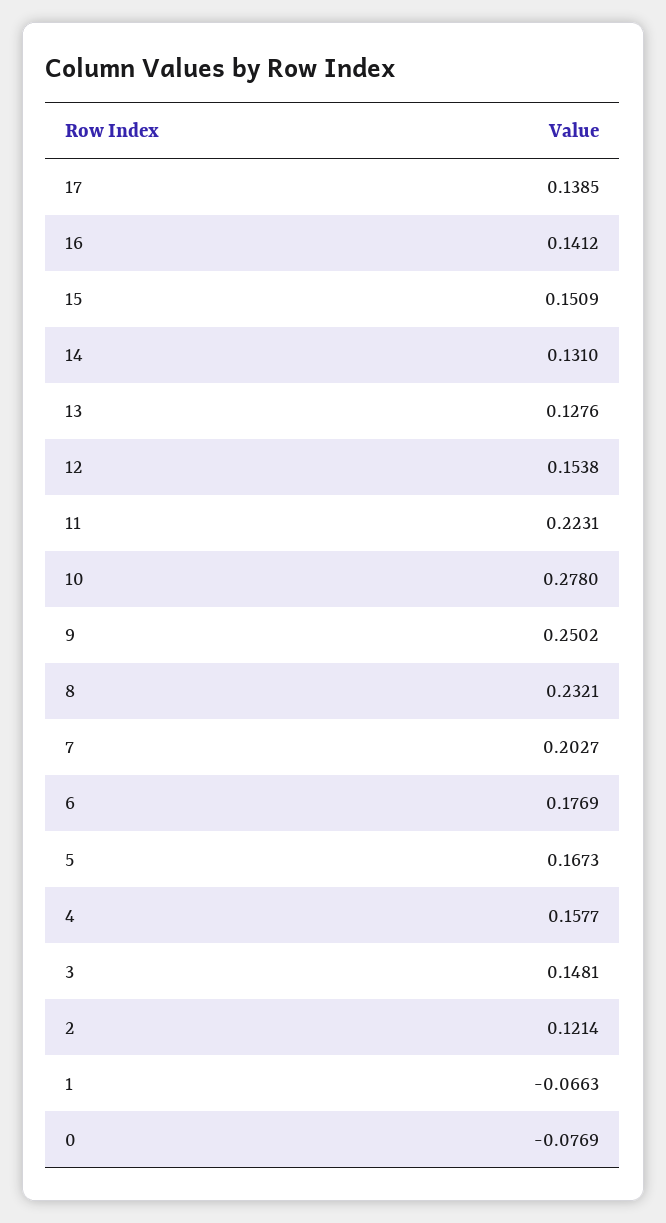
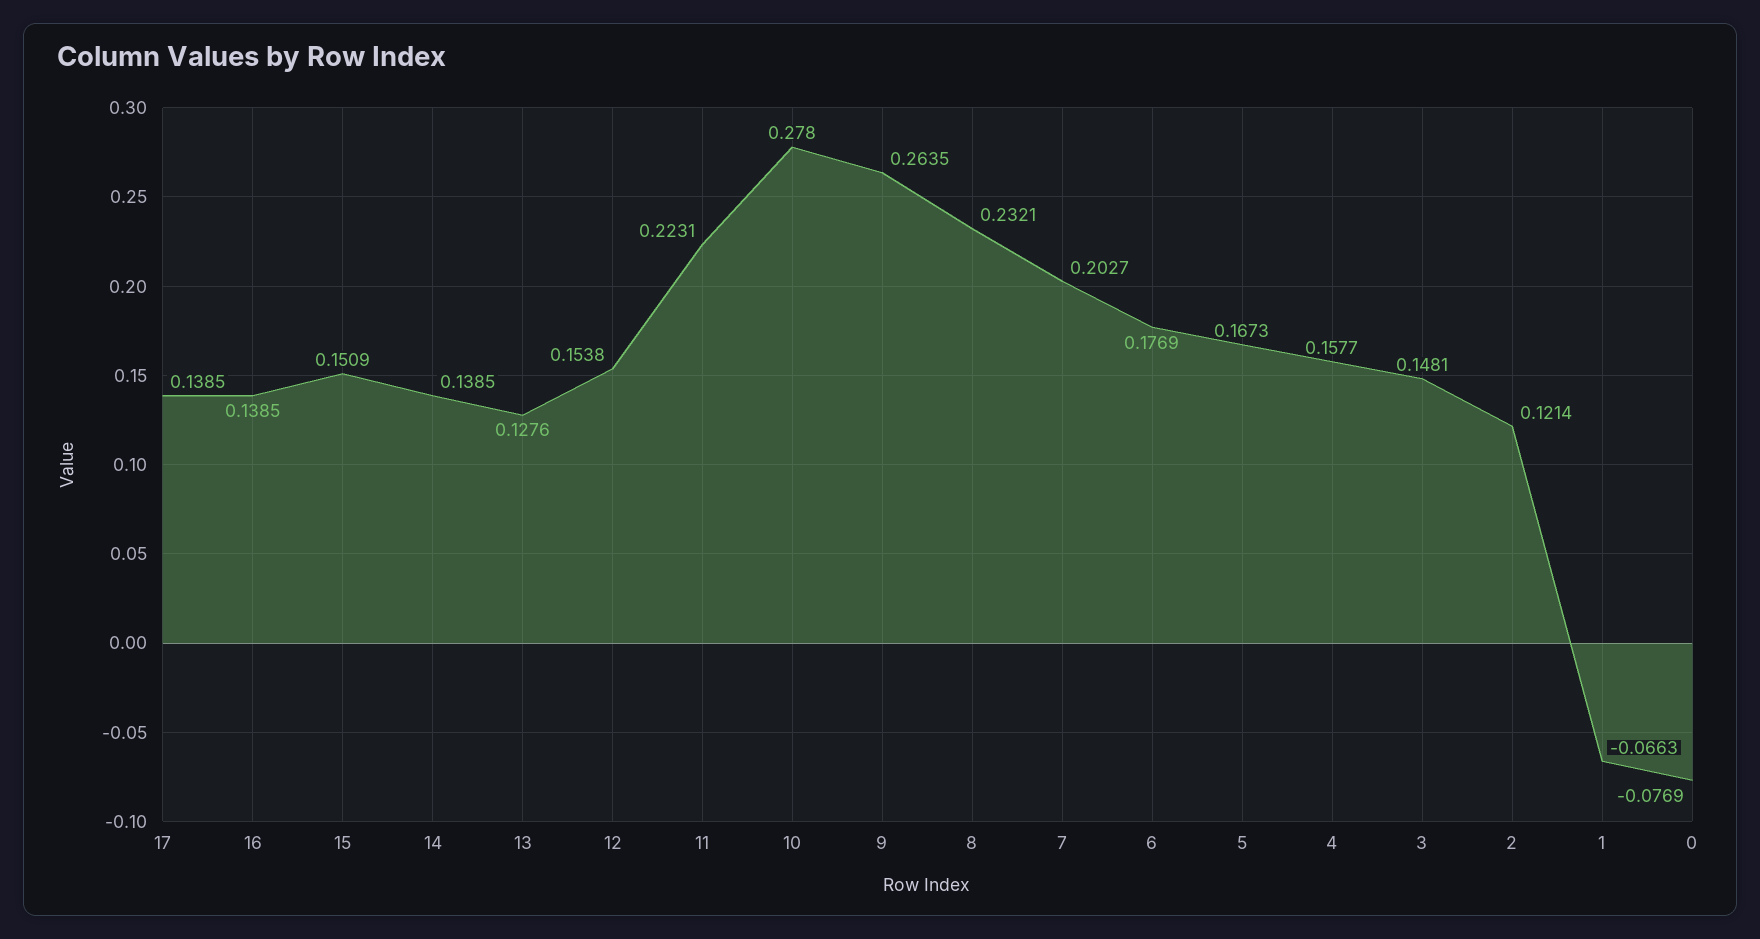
  {
    "17": 0.1385,
-   "16": 0.1412,
+   "16": 0.1385,
    "15": 0.1509,
-   "14": 0.131,
+   "14": 0.1385,
    "13": 0.1276,
    "12": 0.1538,
    "11": 0.2231,
    "10": 0.278,
-   "9": 0.2502,
+   "9": 0.2635,
    "8": 0.2321,
    "7": 0.2027,
    "6": 0.1769,
    "5": 0.1673,
    "4": 0.1577,
    "3": 0.1481,
    "2": 0.1214,
    "1": -0.0663,
    "0": -0.0769
  }

